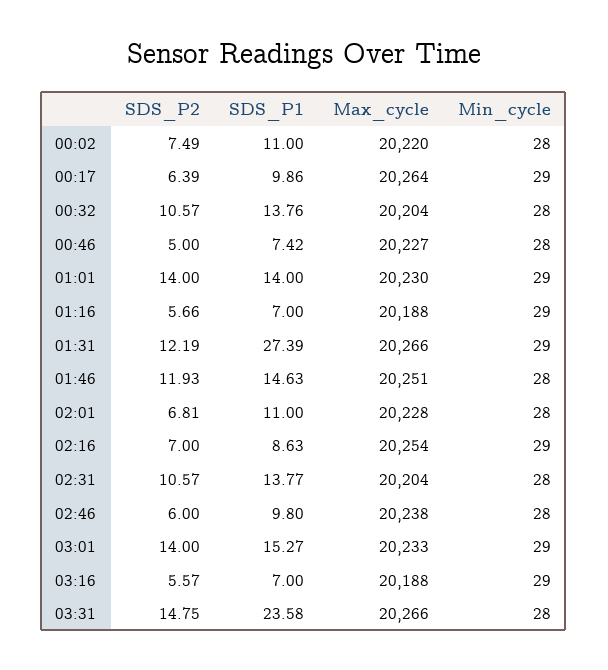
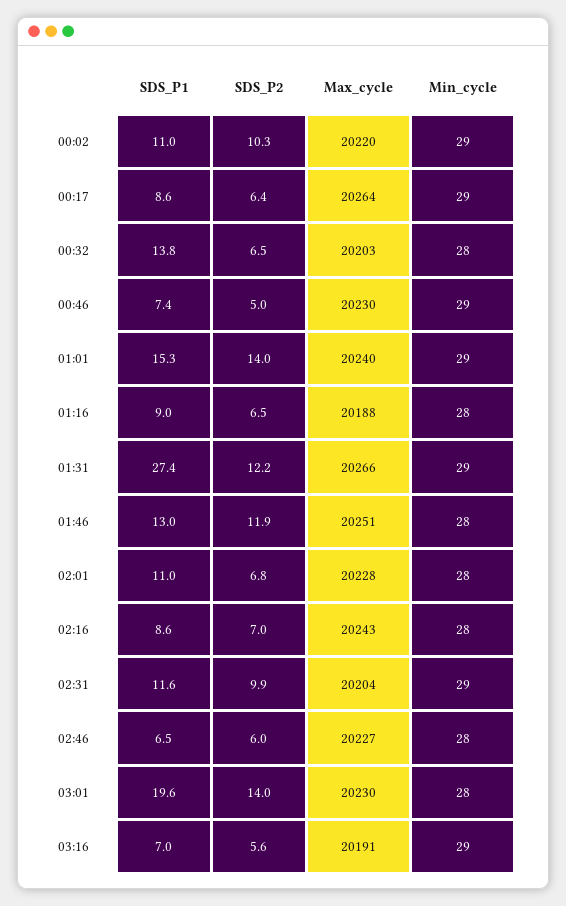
  {
    "SDS_P2": {
-     "00:02": 7.49,
+     "00:02": 10.3,
      "00:17": 6.39,
-     "00:32": 10.57,
+     "00:32": 6.5,
      "00:46": 5,
      "01:01": 14,
-     "01:16": 5.66,
+     "01:16": 6.5,
      "01:31": 12.19,
      "01:46": 11.93,
      "02:01": 6.81,
      "02:16": 7,
-     "02:31": 10.57,
+     "02:31": 9.9,
      "02:46": 6,
      "03:01": 14,
-     "03:16": 5.57,
+     "03:16": 5.57
-     "03:31": 14.75
    },
    "SDS_P1": {
      "00:02": 11,
-     "00:17": 9.86,
+     "00:17": 8.6,
      "00:32": 13.76,
      "00:46": 7.42,
-     "01:01": 14,
+     "01:01": 15.3,
-     "01:16": 7,
+     "01:16": 9,
      "01:31": 27.39,
-     "01:46": 14.63,
+     "01:46": 13,
      "02:01": 11,
      "02:16": 8.63,
-     "02:31": 13.77,
+     "02:31": 11.6,
-     "02:46": 9.8,
+     "02:46": 6.5,
-     "03:01": 15.27,
+     "03:01": 19.6,
-     "03:16": 7,
+     "03:16": 7
-     "03:31": 23.58
    },
    "Max_cycle": {
      "00:02": 20220,
      "00:17": 20264,
-     "00:32": 20204,
+     "00:32": 20203,
-     "00:46": 20227,
+     "00:46": 20230,
-     "01:01": 20230,
+     "01:01": 20240,
      "01:16": 20188,
      "01:31": 20266,
      "01:46": 20251,
      "02:01": 20228,
-     "02:16": 20254,
+     "02:16": 20243,
      "02:31": 20204,
-     "02:46": 20238,
+     "02:46": 20227,
-     "03:01": 20233,
+     "03:01": 20230,
-     "03:16": 20188,
+     "03:16": 20191
-     "03:31": 20266
    },
    "Min_cycle": {
-     "00:02": 28,
+     "00:02": 29,
      "00:17": 29,
      "00:32": 28,
-     "00:46": 28,
+     "00:46": 29,
      "01:01": 29,
-     "01:16": 29,
+     "01:16": 28,
      "01:31": 29,
      "01:46": 28,
      "02:01": 28,
-     "02:16": 29,
+     "02:16": 28,
-     "02:31": 28,
+     "02:31": 29,
      "02:46": 28,
-     "03:01": 29,
+     "03:01": 28,
-     "03:16": 29,
+     "03:16": 29
-     "03:31": 28
    }
  }

